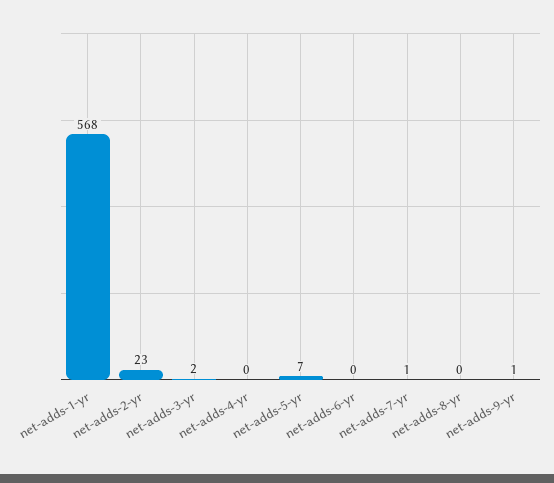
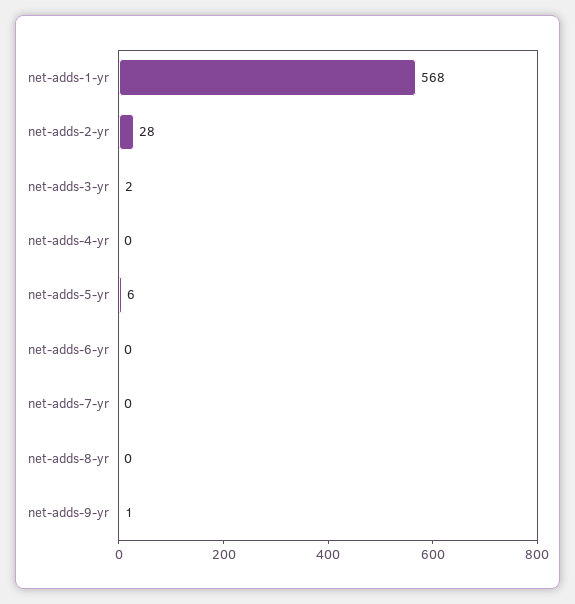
  {
    "net-adds-1-yr": 568,
-   "net-adds-2-yr": 23,
+   "net-adds-2-yr": 28,
    "net-adds-3-yr": 2,
    "net-adds-4-yr": 0,
-   "net-adds-5-yr": 7,
+   "net-adds-5-yr": 6,
    "net-adds-6-yr": 0,
-   "net-adds-7-yr": 1,
+   "net-adds-7-yr": 0,
    "net-adds-8-yr": 0,
    "net-adds-9-yr": 1
  }

